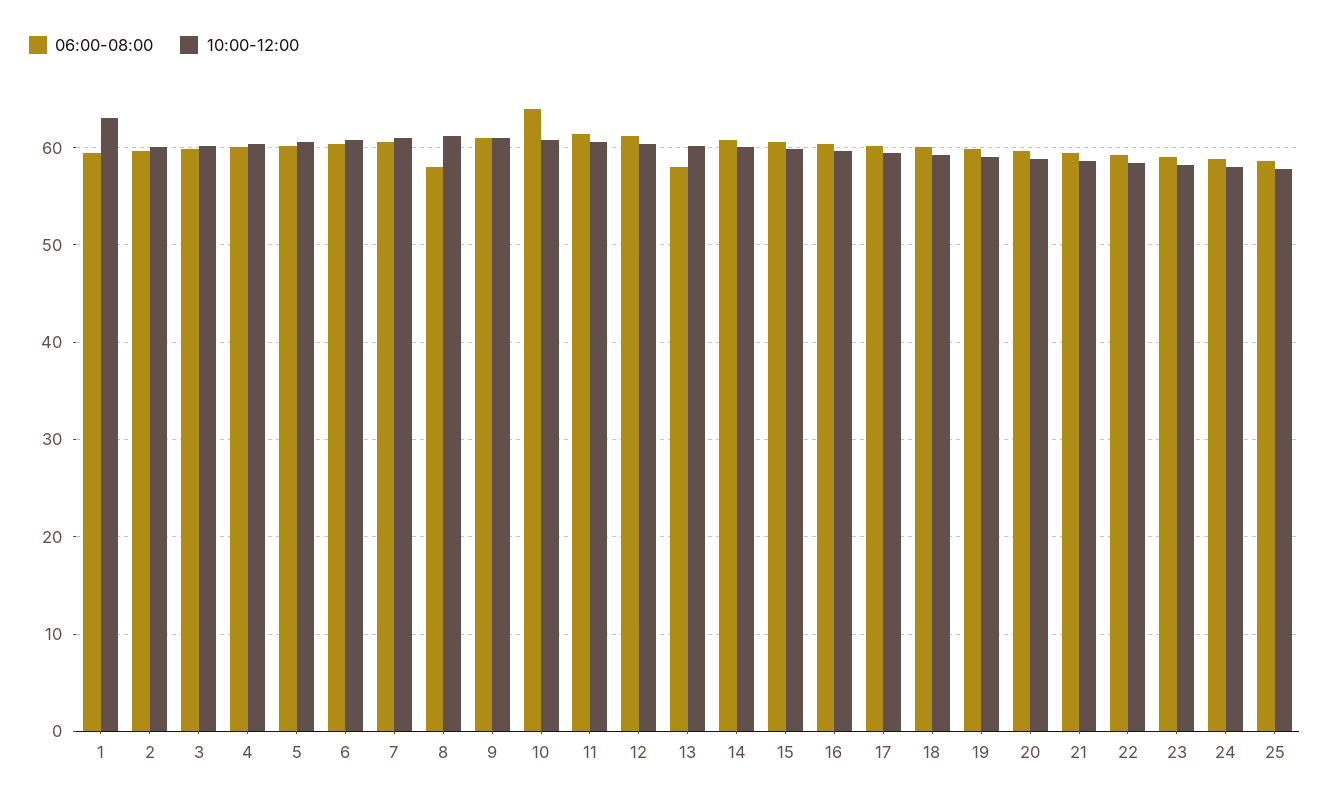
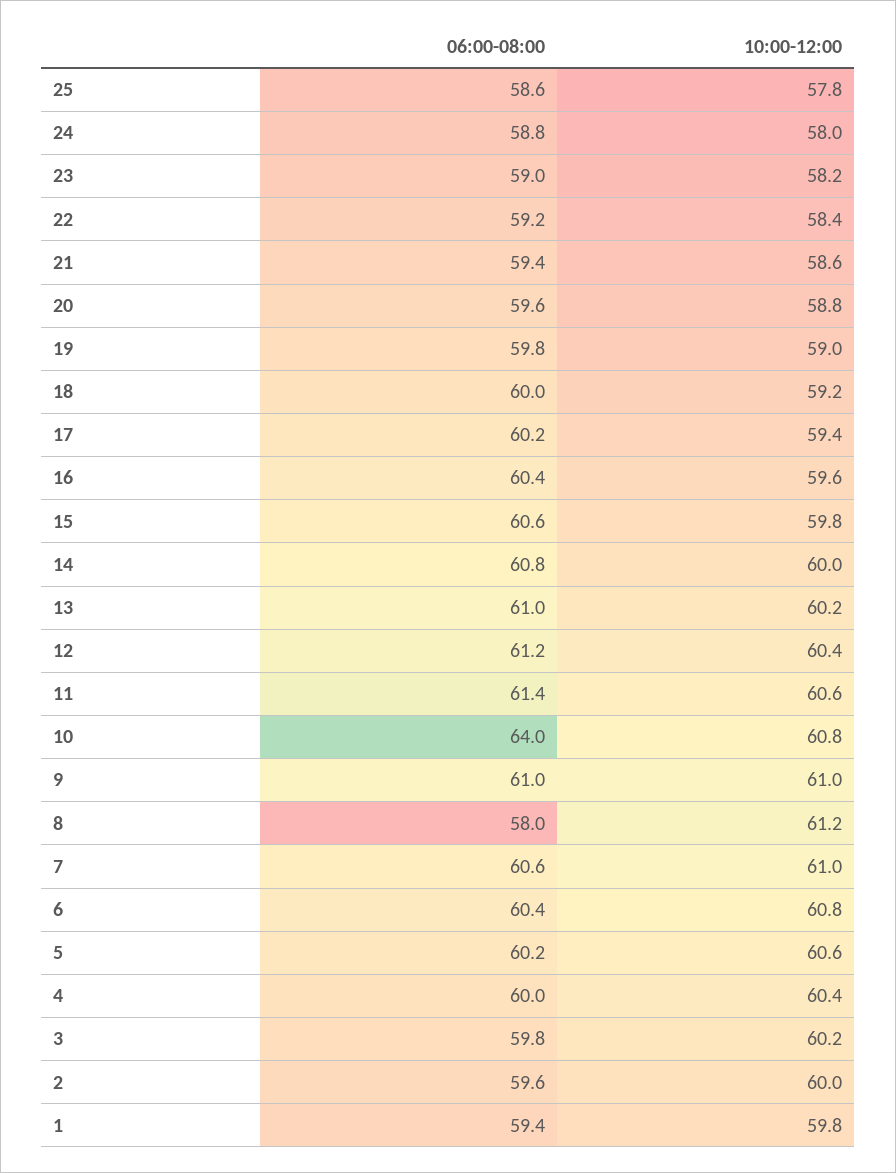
  {
    "06:00-08:00": {
      "1": 59.4,
      "2": 59.6,
      "3": 59.8,
      "4": 60,
      "5": 60.2,
      "6": 60.4,
      "7": 60.6,
      "8": 58,
      "9": 61,
      "10": 64,
      "11": 61.4,
      "12": 61.2,
-     "13": 58,
+     "13": 61,
      "14": 60.8,
      "15": 60.6,
      "16": 60.4,
      "17": 60.2,
      "18": 60,
      "19": 59.8,
      "20": 59.6,
      "21": 59.4,
      "22": 59.2,
      "23": 59,
      "24": 58.8,
      "25": 58.6
    },
    "10:00-12:00": {
-     "1": 63,
+     "1": 59.8,
      "2": 60,
      "3": 60.2,
      "4": 60.4,
      "5": 60.6,
      "6": 60.8,
      "7": 61,
      "8": 61.2,
      "9": 61,
      "10": 60.8,
      "11": 60.6,
      "12": 60.4,
      "13": 60.2,
      "14": 60,
      "15": 59.8,
      "16": 59.6,
      "17": 59.4,
      "18": 59.2,
      "19": 59,
      "20": 58.8,
      "21": 58.6,
      "22": 58.4,
      "23": 58.2,
      "24": 58,
      "25": 57.8
    }
  }

